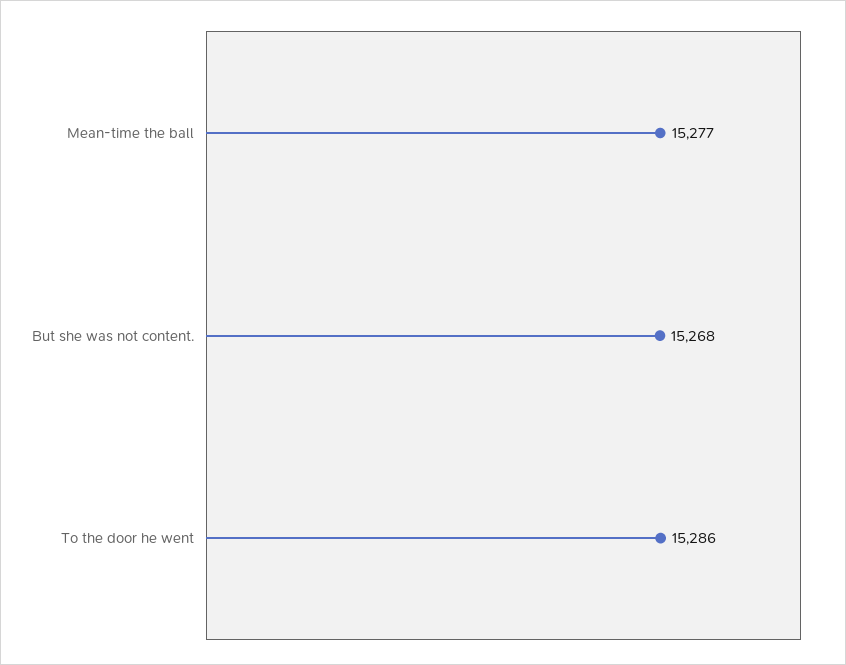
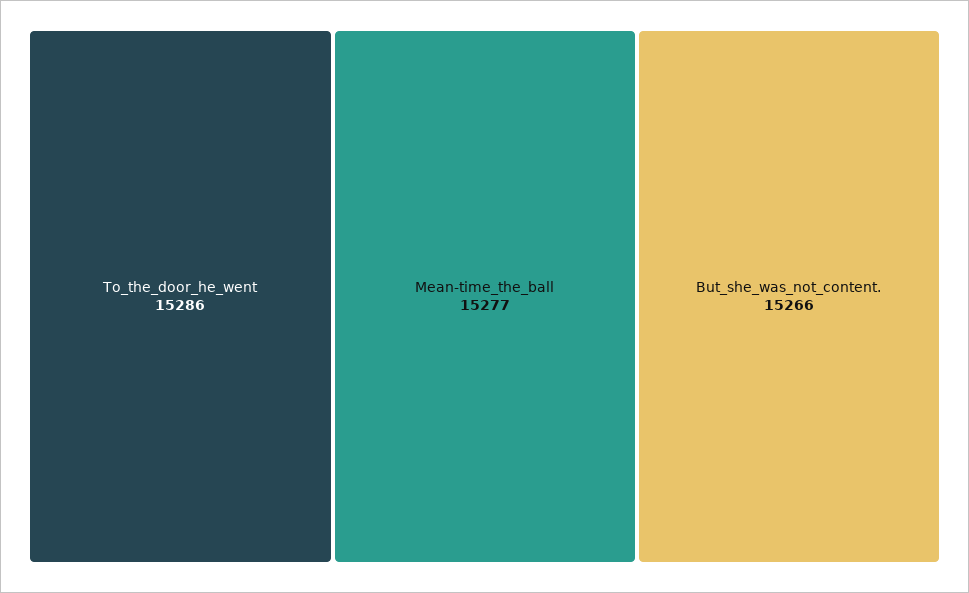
  {
    "Mean-time the ball": 15277,
-   "But she was not content.": 15268,
+   "But she was not content.": 15266,
    "To the door he went": 15286
  }

